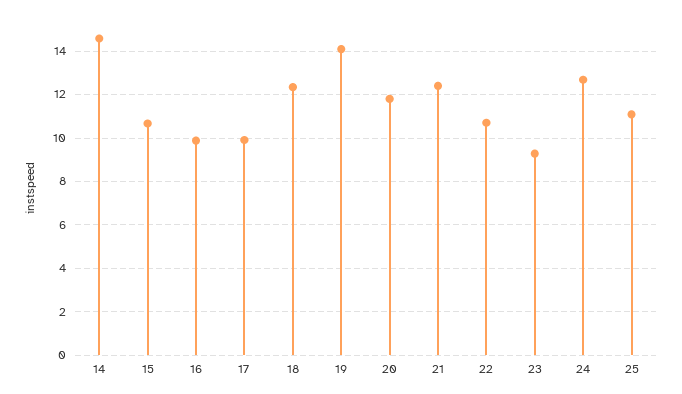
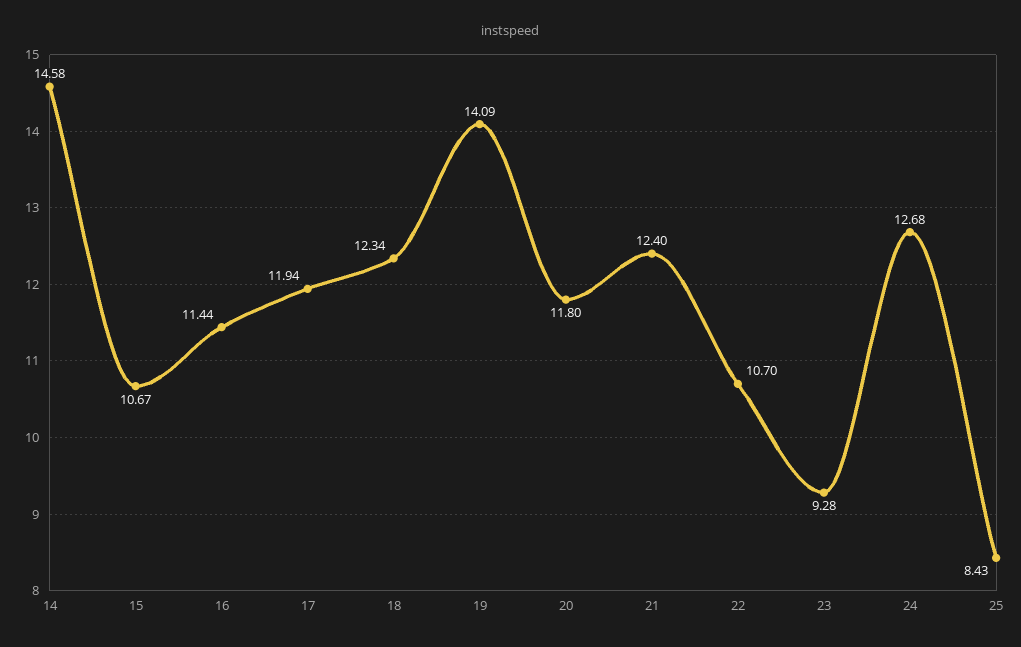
  {
    "14": 14.58,
    "15": 10.67,
-   "16": 10,
+   "16": 11.44,
-   "17": 10,
+   "17": 11.94,
    "18": 12.34,
    "19": 14.09,
    "20": 11.8,
    "21": 12.4,
    "22": 10.7,
    "23": 9.28,
    "24": 12.68,
-   "25": 11
+   "25": 8.43
  }

